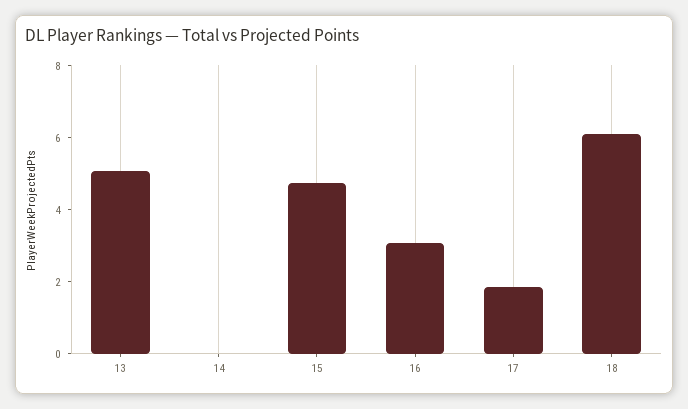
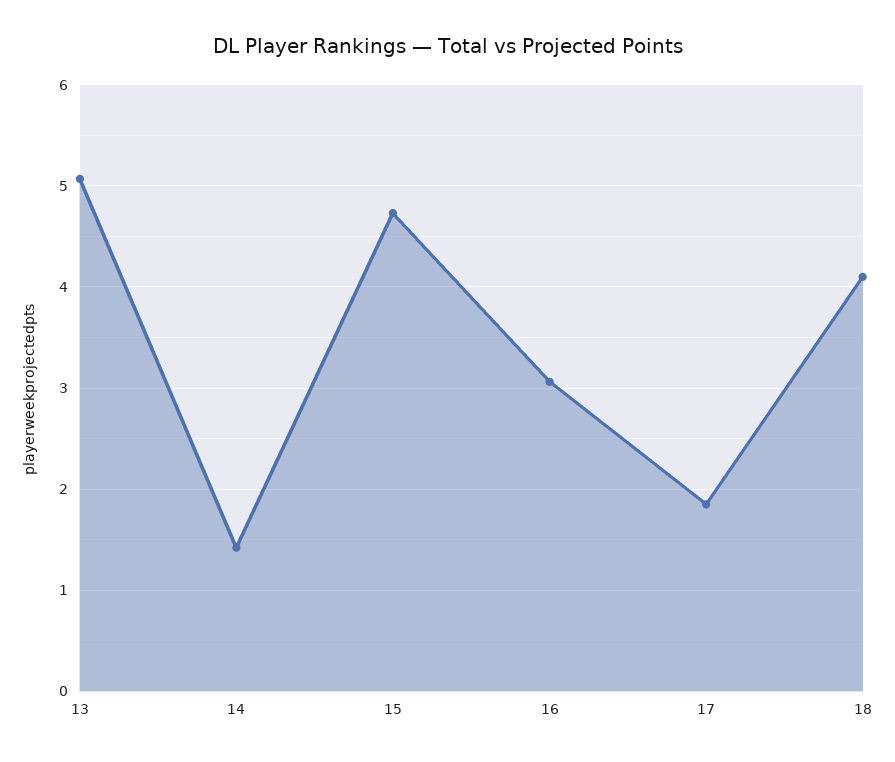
  {
    "13": 5.1,
-   "14": 0,
+   "14": 1.4,
    "15": 4.7,
    "16": 3.1,
    "17": 1.9,
-   "18": 6
+   "18": 4.1
  }

